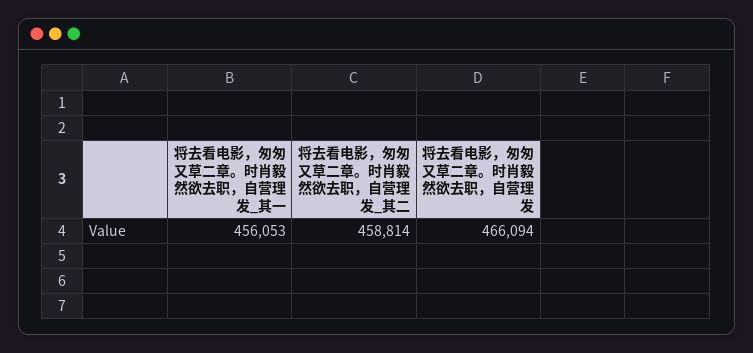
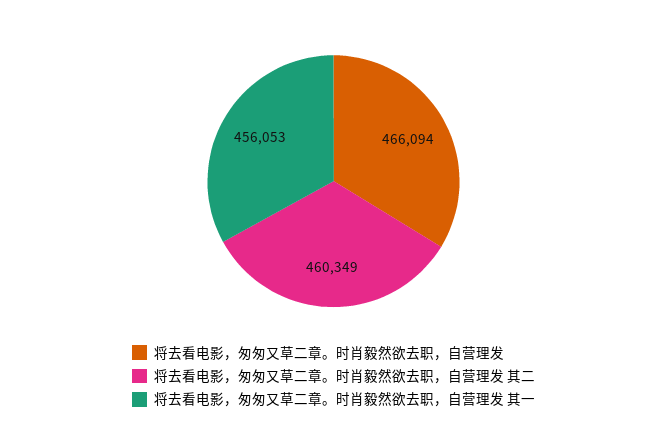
  {
    "将去看电影，匆匆又草二章。时肖毅然欲去职，自营理发_其一": 456053,
-   "将去看电影，匆匆又草二章。时肖毅然欲去职，自营理发_其二": 458814,
+   "将去看电影，匆匆又草二章。时肖毅然欲去职，自营理发_其二": 460349,
    "将去看电影，匆匆又草二章。时肖毅然欲去职，自营理发": 466094
  }

